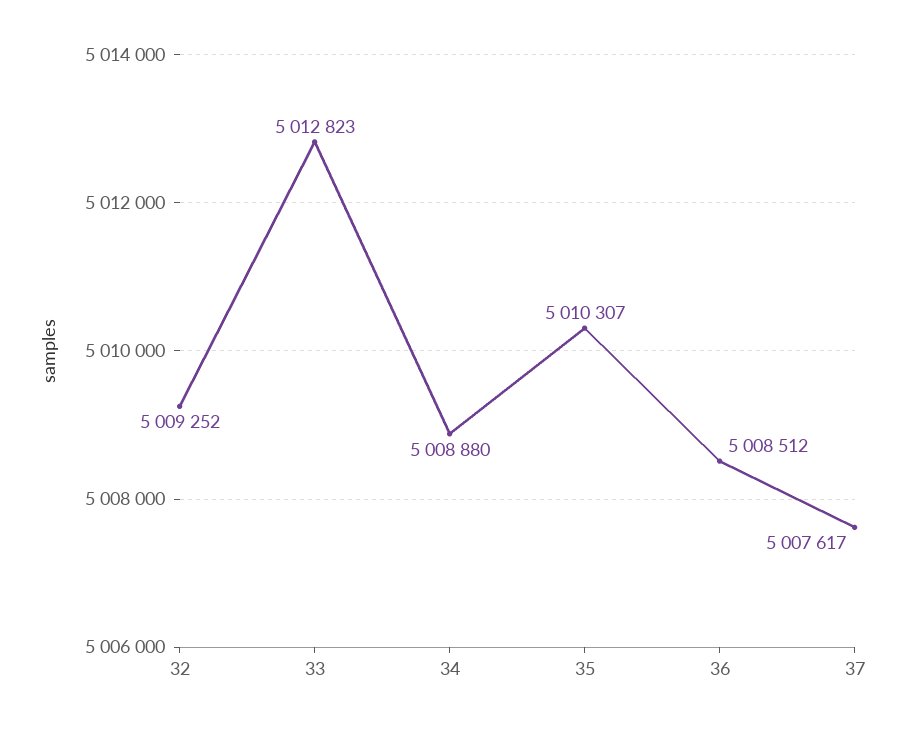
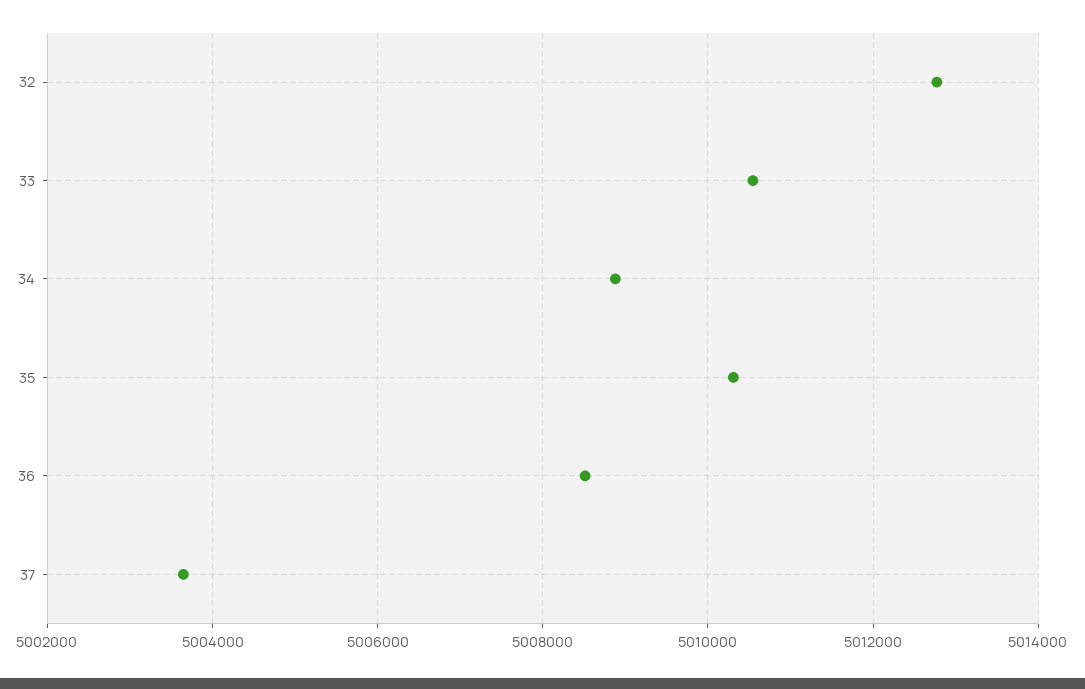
  {
-   "32": 5009252,
+   "32": 5012800,
-   "33": 5012823,
+   "33": 5010600,
    "34": 5008880,
    "35": 5010307,
    "36": 5008512,
-   "37": 5007617
+   "37": 5003600
  }

